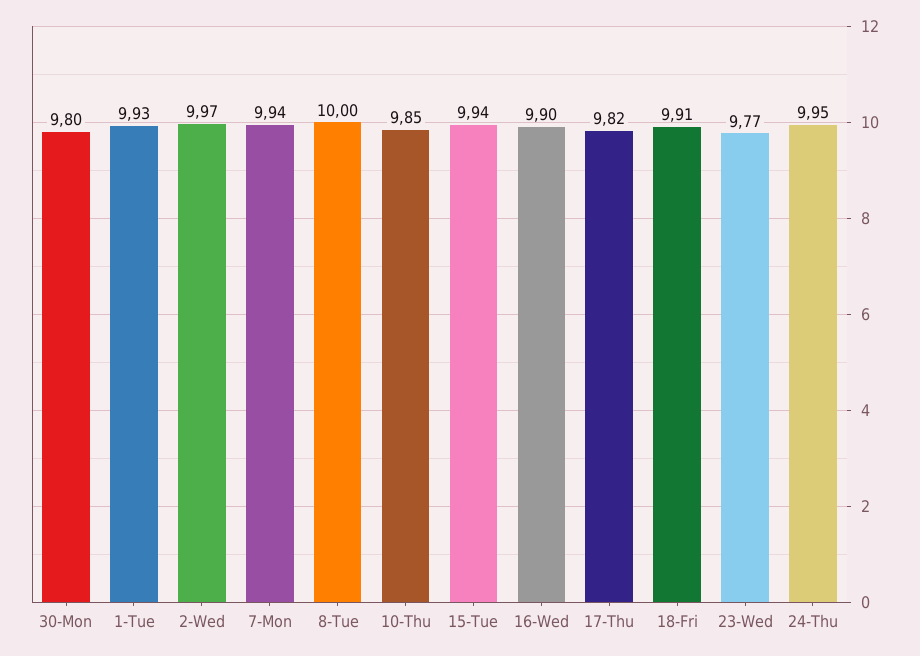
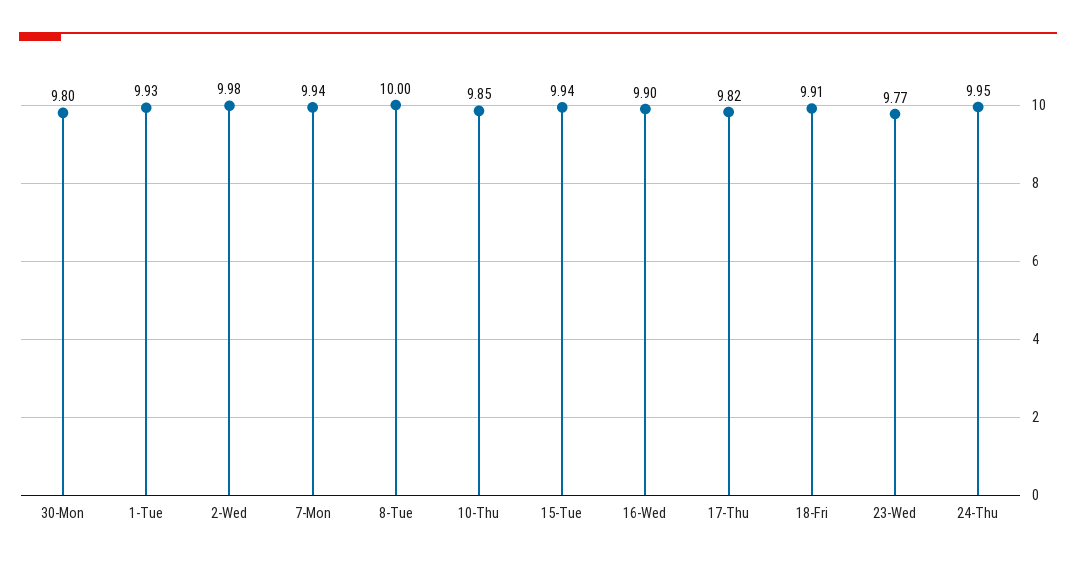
  {
    "30-Mon": 9.8,
    "1-Tue": 9.93,
-   "2-Wed": 9.97,
+   "2-Wed": 9.98,
    "7-Mon": 9.94,
    "8-Tue": 10,
    "10-Thu": 9.85,
    "15-Tue": 9.94,
    "16-Wed": 9.9,
    "17-Thu": 9.82,
    "18-Fri": 9.91,
    "23-Wed": 9.77,
    "24-Thu": 9.95
  }

